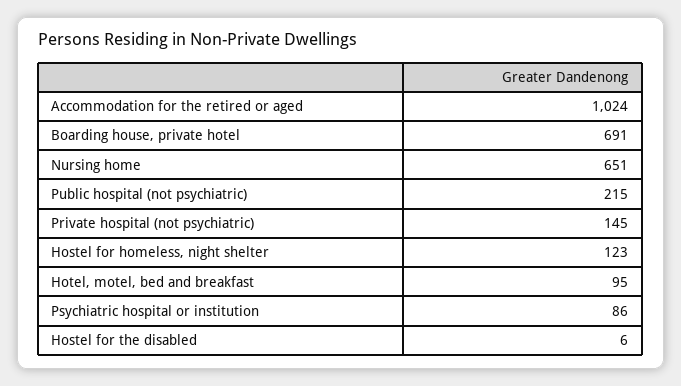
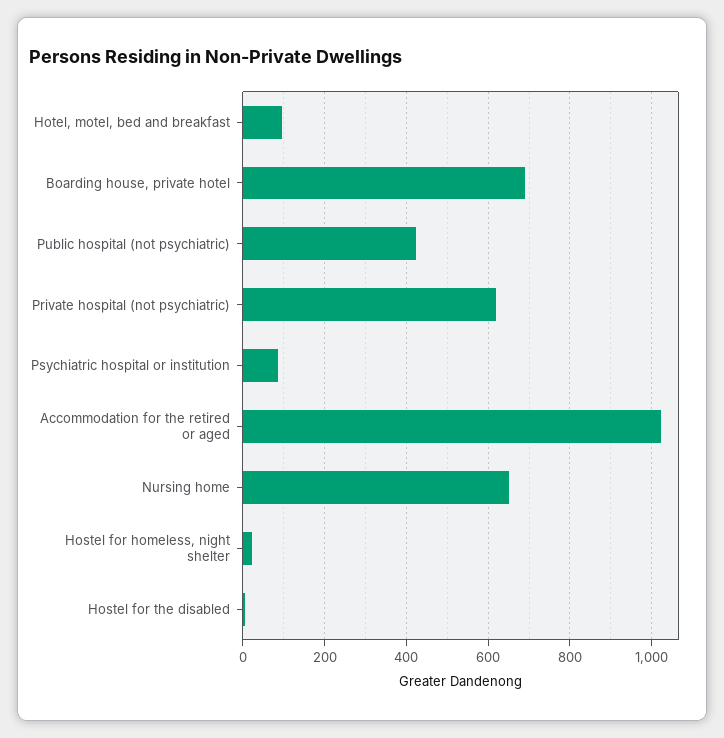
  {
    "Accommodation for the retired or aged": 1024,
    "Boarding house, private hotel": 691,
    "Nursing home": 651,
-   "Public hospital (not psychiatric)": 215,
+   "Public hospital (not psychiatric)": 420,
-   "Private hospital (not psychiatric)": 145,
+   "Private hospital (not psychiatric)": 620,
-   "Hostel for homeless, night shelter": 123,
+   "Hostel for homeless, night shelter": 20,
    "Hotel, motel, bed and breakfast": 95,
    "Psychiatric hospital or institution": 86,
    "Hostel for the disabled": 6
  }

